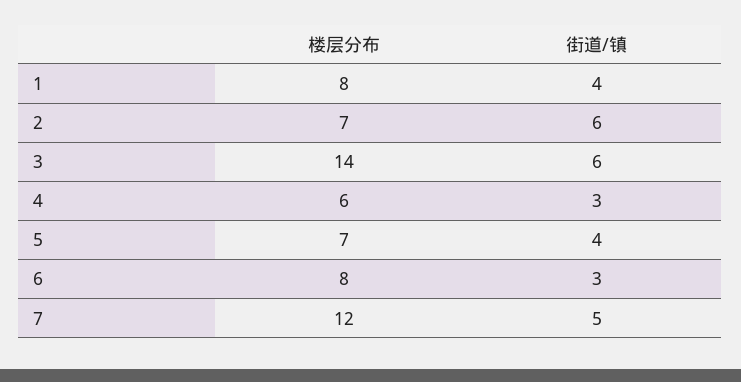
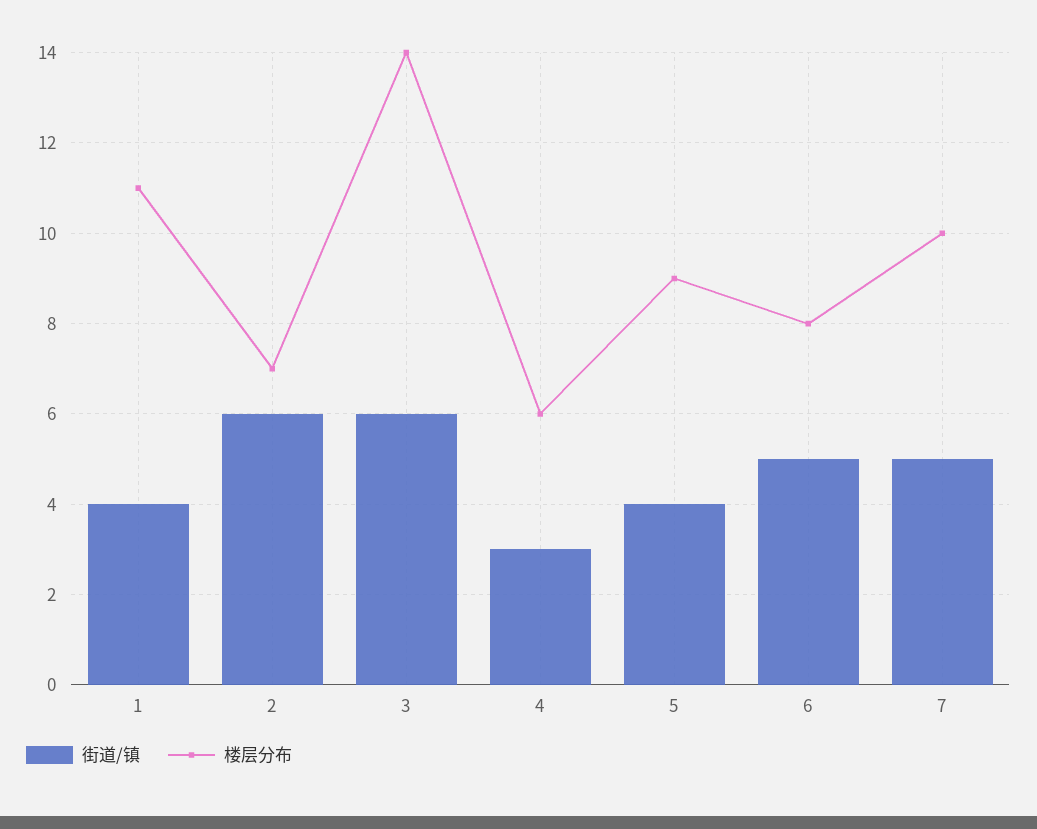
  {
    "楼层分布": {
-     "1": 8,
+     "1": 11,
      "2": 7,
      "3": 14,
      "4": 6,
-     "5": 7,
+     "5": 9,
      "6": 8,
-     "7": 12
+     "7": 10
    },
    "街道/镇": {
      "1": 4,
      "2": 6,
      "3": 6,
      "4": 3,
      "5": 4,
-     "6": 3,
+     "6": 5,
      "7": 5
    }
  }

